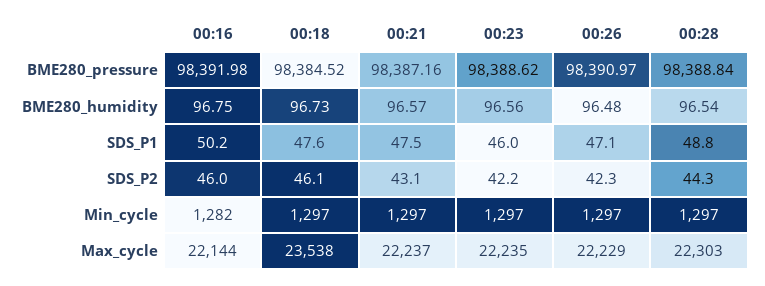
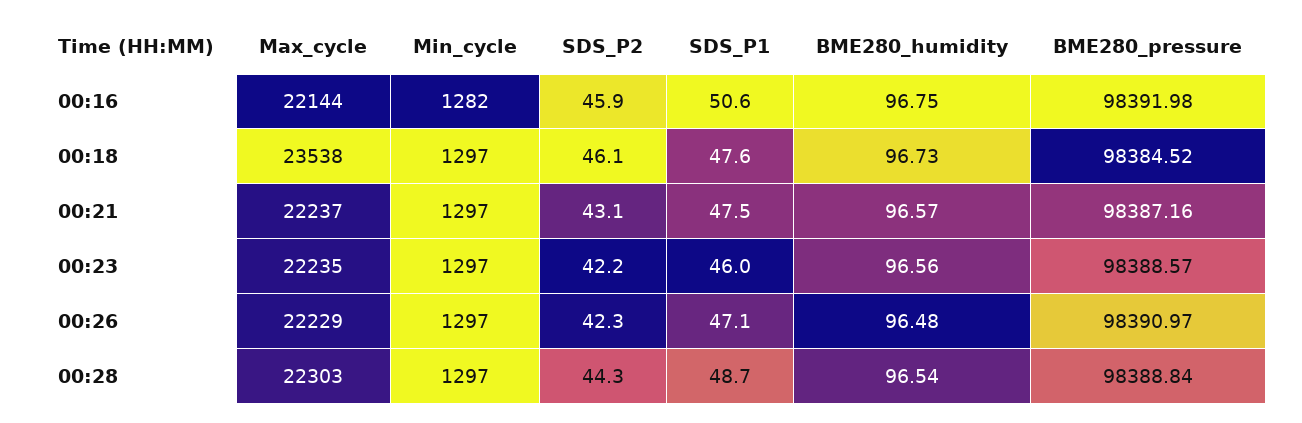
  {
    "00:16": {
      "BME280_pressure": 98391.98,
      "BME280_humidity": 96.75,
-     "SDS_P1": 50.2,
+     "SDS_P1": 50.6,
-     "SDS_P2": 46,
+     "SDS_P2": 45.9,
      "Min_cycle": 1282,
      "Max_cycle": 22144
    },
    "00:18": {
      "BME280_pressure": 98384.52,
      "BME280_humidity": 96.73,
      "SDS_P1": 47.6,
      "SDS_P2": 46.1,
      "Min_cycle": 1297,
      "Max_cycle": 23538
    },
    "00:21": {
      "BME280_pressure": 98387.16,
      "BME280_humidity": 96.57,
      "SDS_P1": 47.5,
      "SDS_P2": 43.1,
      "Min_cycle": 1297,
      "Max_cycle": 22237
    },
    "00:23": {
-     "BME280_pressure": 98388.62,
+     "BME280_pressure": 98388.57,
      "BME280_humidity": 96.56,
      "SDS_P1": 46,
      "SDS_P2": 42.2,
      "Min_cycle": 1297,
      "Max_cycle": 22235
    },
    "00:26": {
      "BME280_pressure": 98390.97,
      "BME280_humidity": 96.48,
      "SDS_P1": 47.1,
      "SDS_P2": 42.3,
      "Min_cycle": 1297,
      "Max_cycle": 22229
    },
    "00:28": {
      "BME280_pressure": 98388.84,
      "BME280_humidity": 96.54,
-     "SDS_P1": 48.8,
+     "SDS_P1": 48.7,
      "SDS_P2": 44.3,
      "Min_cycle": 1297,
      "Max_cycle": 22303
    }
  }

